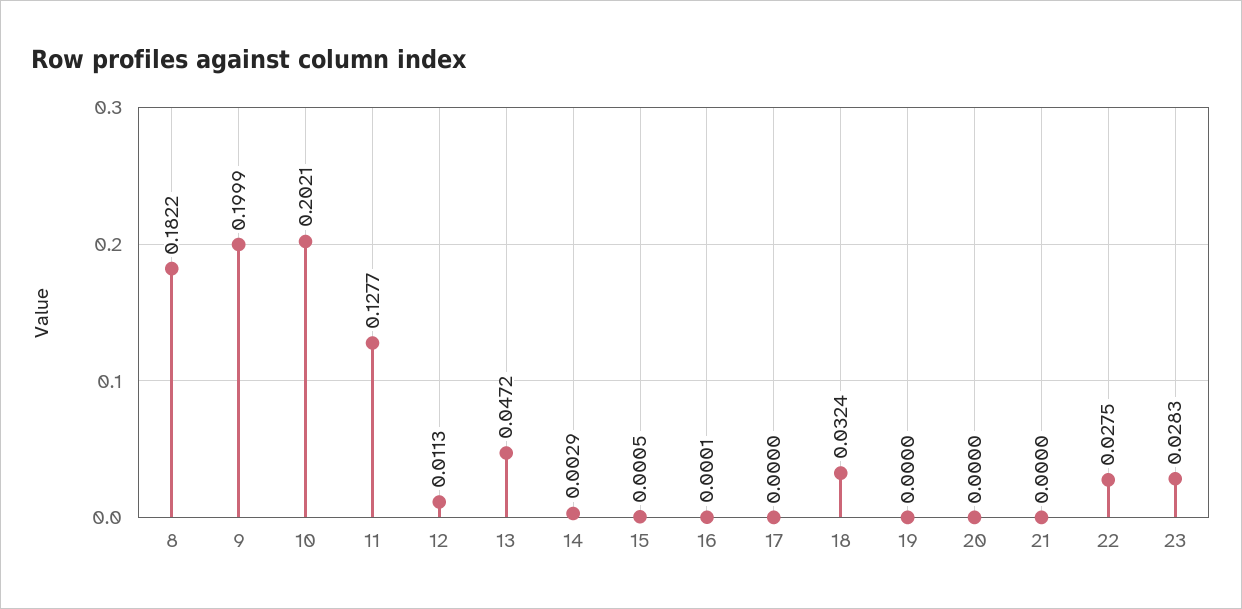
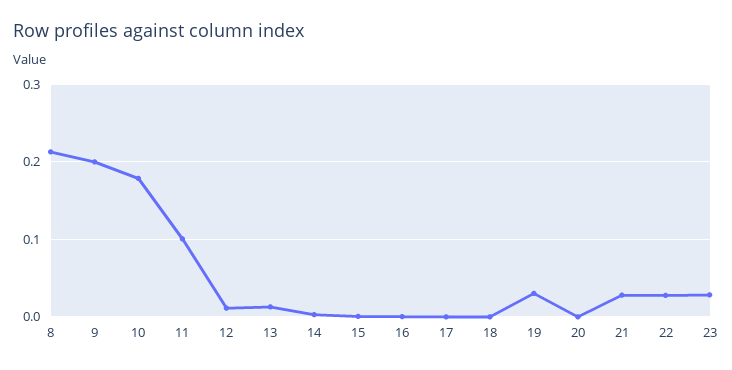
  {
-   "8": 0.1822,
+   "8": 0.21,
    "9": 0.1999,
-   "10": 0.2021,
+   "10": 0.18,
-   "11": 0.1277,
+   "11": 0.1,
    "12": 0.0113,
-   "13": 0.0472,
+   "13": 0.01,
    "14": 0.0029,
    "15": 0.0005,
    "16": 0.0001,
    "17": 0,
-   "18": 0.0324,
+   "18": 0,
-   "19": 0,
+   "19": 0.03,
    "20": 0,
-   "21": 0,
+   "21": 0.03,
    "22": 0.0275,
    "23": 0.0283
  }

